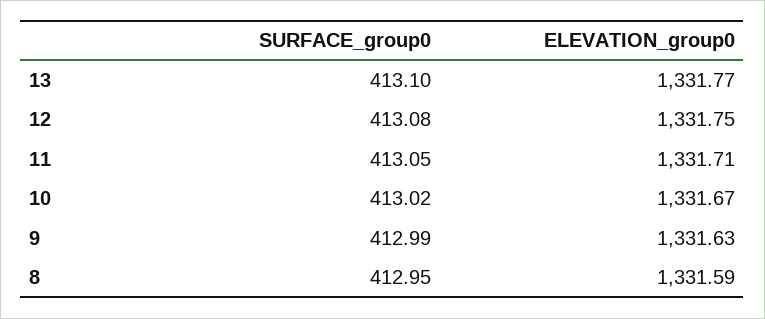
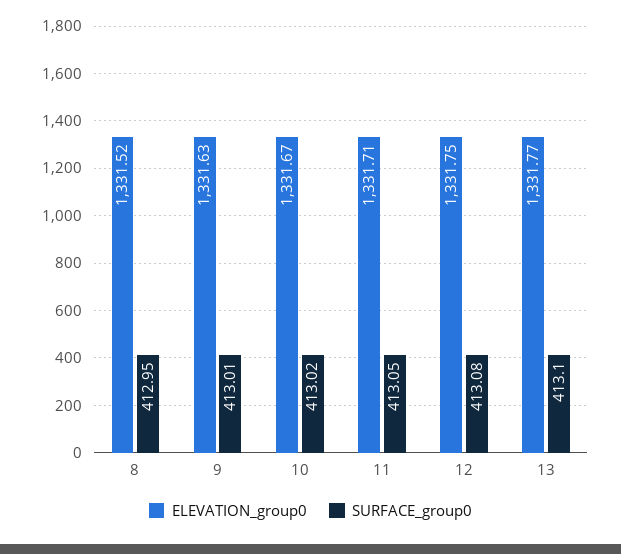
  {
    "SURFACE_group0": {
      "13": 413.1,
      "12": 413.08,
      "11": 413.05,
      "10": 413.02,
-     "9": 412.99,
+     "9": 413.01,
      "8": 412.95
    },
    "ELEVATION_group0": {
      "13": 1331.77,
      "12": 1331.75,
      "11": 1331.71,
      "10": 1331.67,
      "9": 1331.63,
-     "8": 1331.59
+     "8": 1331.52
    }
  }

